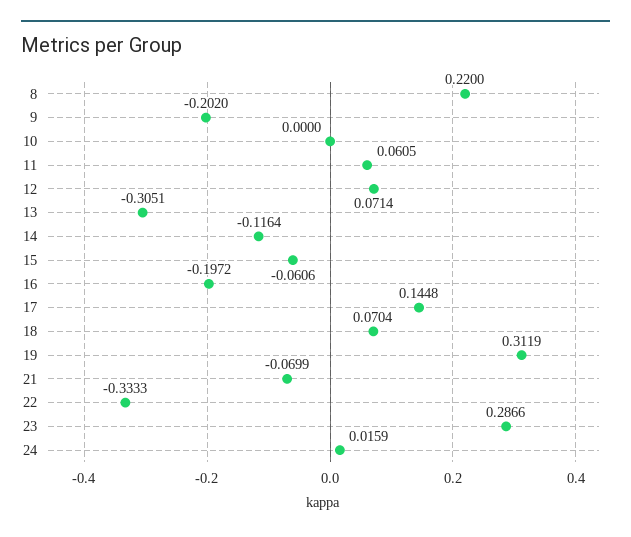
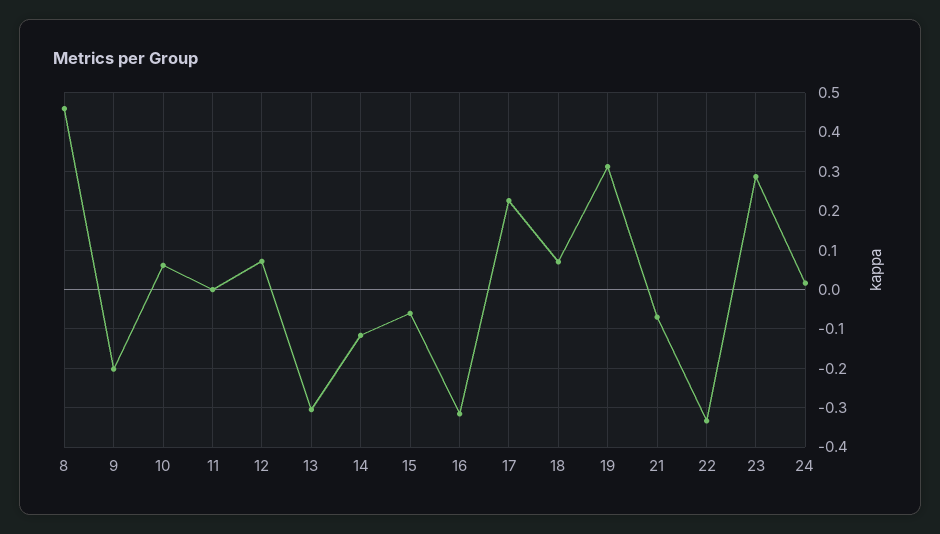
  {
-   "8": 0.22,
+   "8": 0.46,
    "9": -0.202,
-   "10": 0,
+   "10": 0.06,
-   "11": 0.0605,
+   "11": 0,
    "12": 0.0714,
    "13": -0.3051,
    "14": -0.1164,
    "15": -0.0606,
-   "16": -0.1972,
+   "16": -0.32,
-   "17": 0.1448,
+   "17": 0.22,
    "18": 0.0704,
    "19": 0.3119,
    "21": -0.0699,
    "22": -0.3333,
    "23": 0.2866,
    "24": 0.0159
  }

